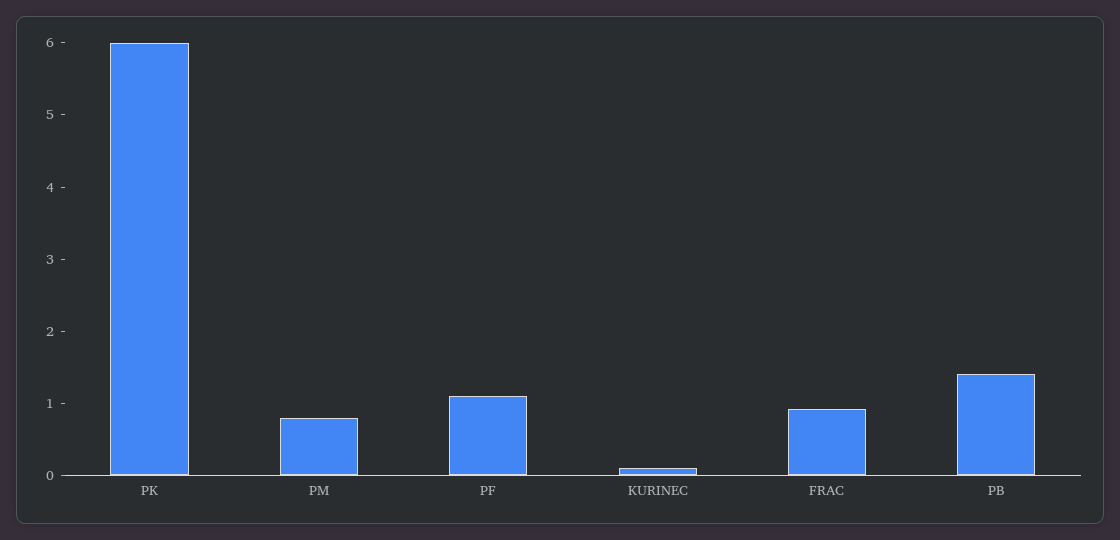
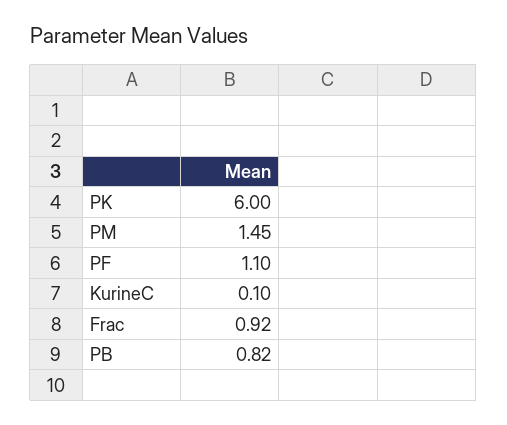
  {
    "PK": 6,
-   "PM": 0.8,
+   "PM": 1.45,
    "PF": 1.1,
    "KURINEC": 0.1,
    "FRAC": 0.92,
-   "PB": 1.4
+   "PB": 0.82
  }

